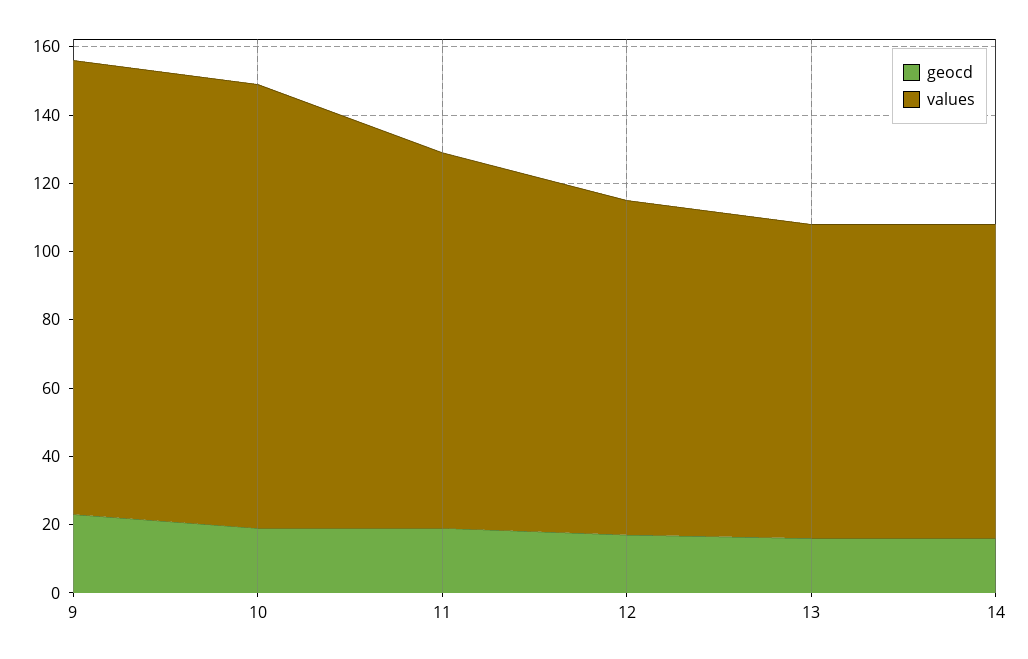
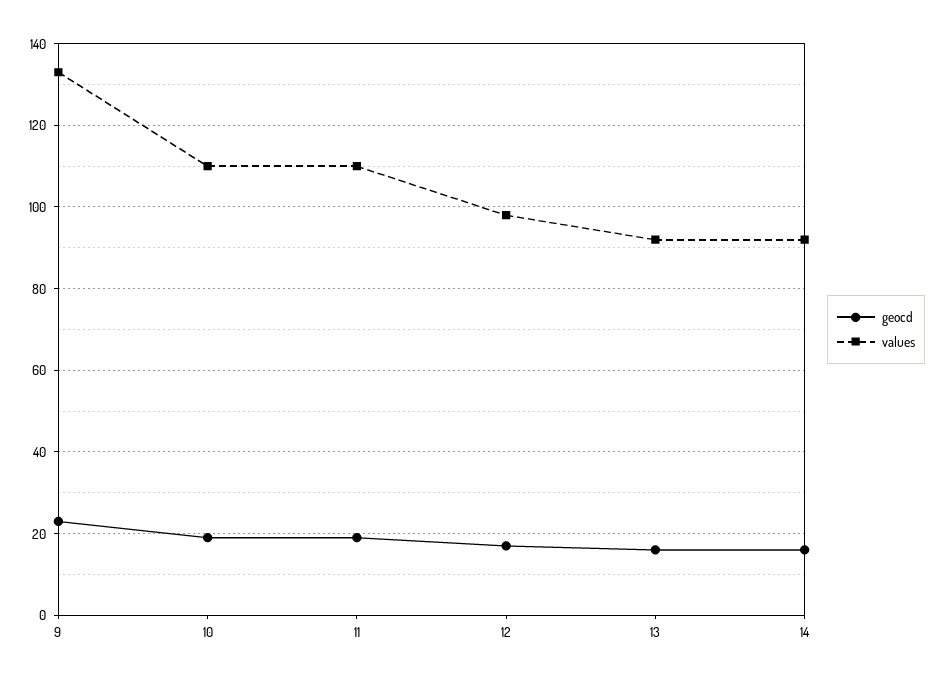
  {
    "geocd": {
      "9": 25,
      "10": 20,
      "11": 20,
      "12": 15,
      "13": 15,
      "14": 15
    },
    "values": {
      "9": 135,
-     "10": 130,
+     "10": 110,
      "11": 110,
      "12": 100,
      "13": 90,
      "14": 90
    }
  }

